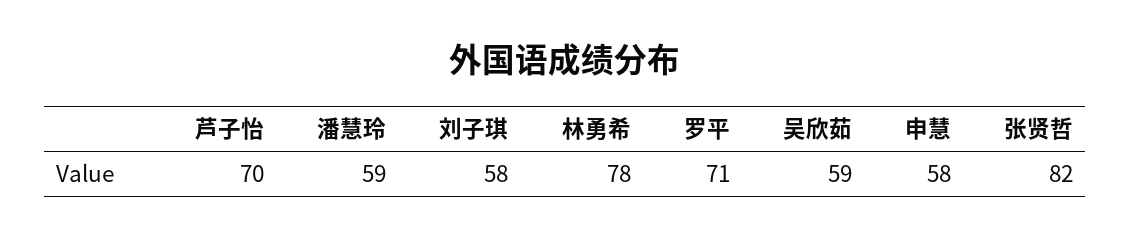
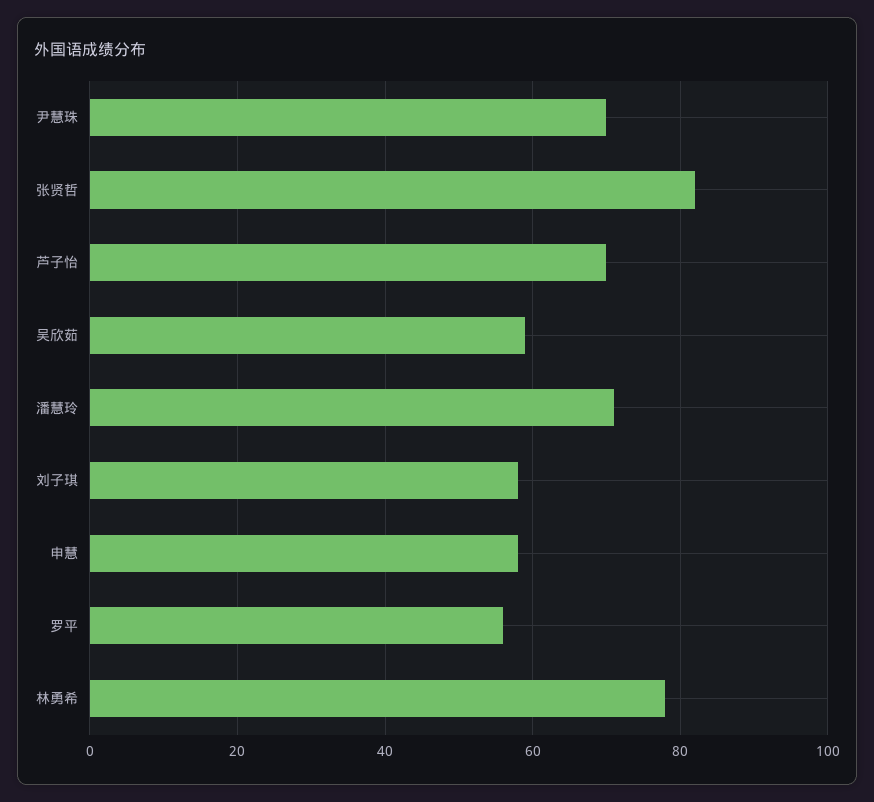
  {
    "芦子怡": 70,
-   "潘慧玲": 59,
+   "潘慧玲": 70,
    "刘子琪": 58,
    "林勇希": 78,
-   "罗平": 71,
+   "罗平": 55,
    "吴欣茹": 59,
    "申慧": 58,
-   "张贤哲": 82
+   "张贤哲": 82,
+   "尹慧珠": 70
  }

